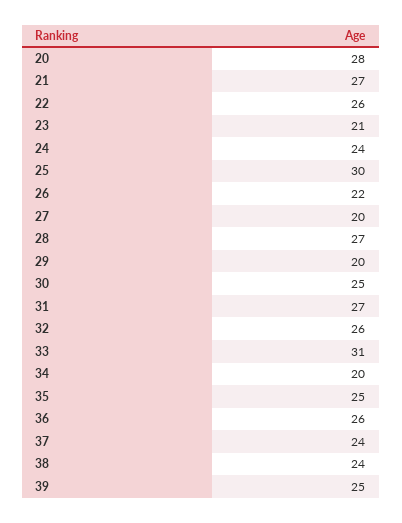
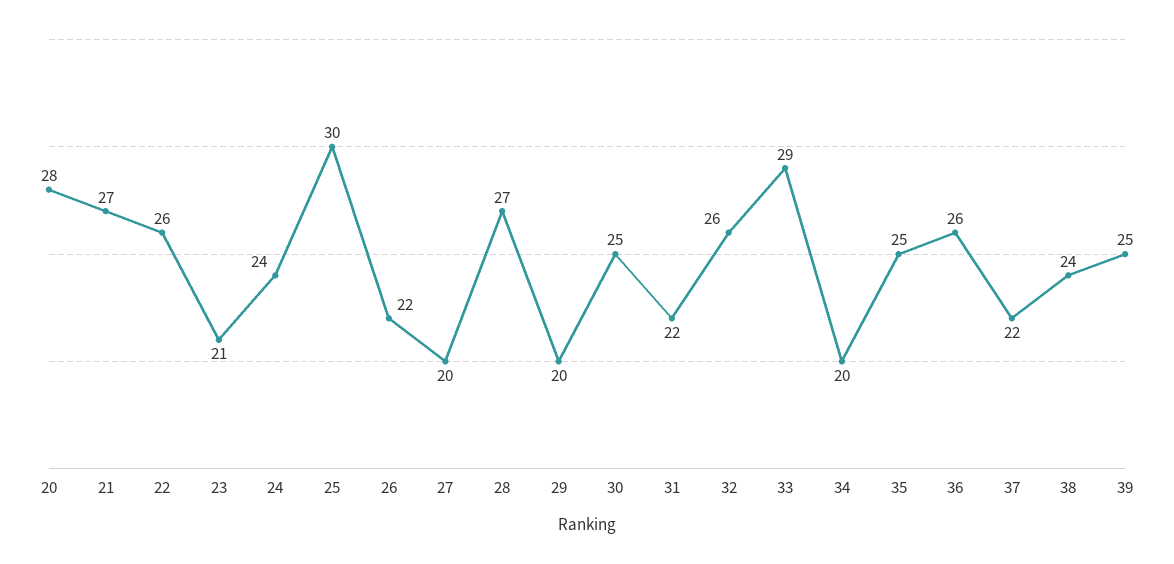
  {
    "20": 28,
    "21": 27,
    "22": 26,
    "23": 21,
    "24": 24,
    "25": 30,
    "26": 22,
    "27": 20,
    "28": 27,
    "29": 20,
    "30": 25,
-   "31": 27,
+   "31": 22,
    "32": 26,
-   "33": 31,
+   "33": 29,
    "34": 20,
    "35": 25,
    "36": 26,
-   "37": 24,
+   "37": 22,
    "38": 24,
    "39": 25
  }

